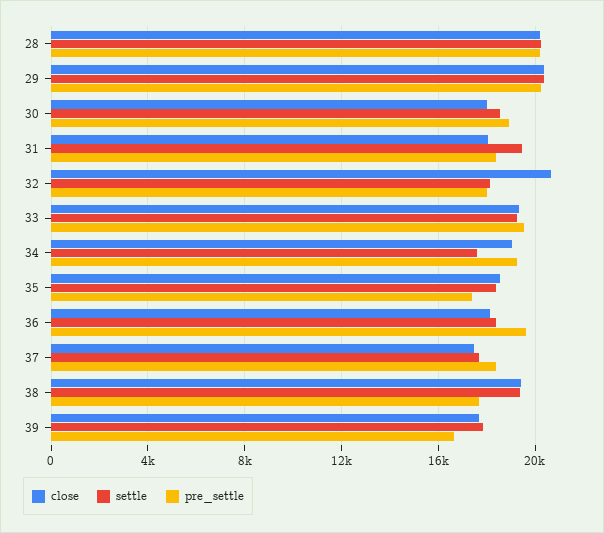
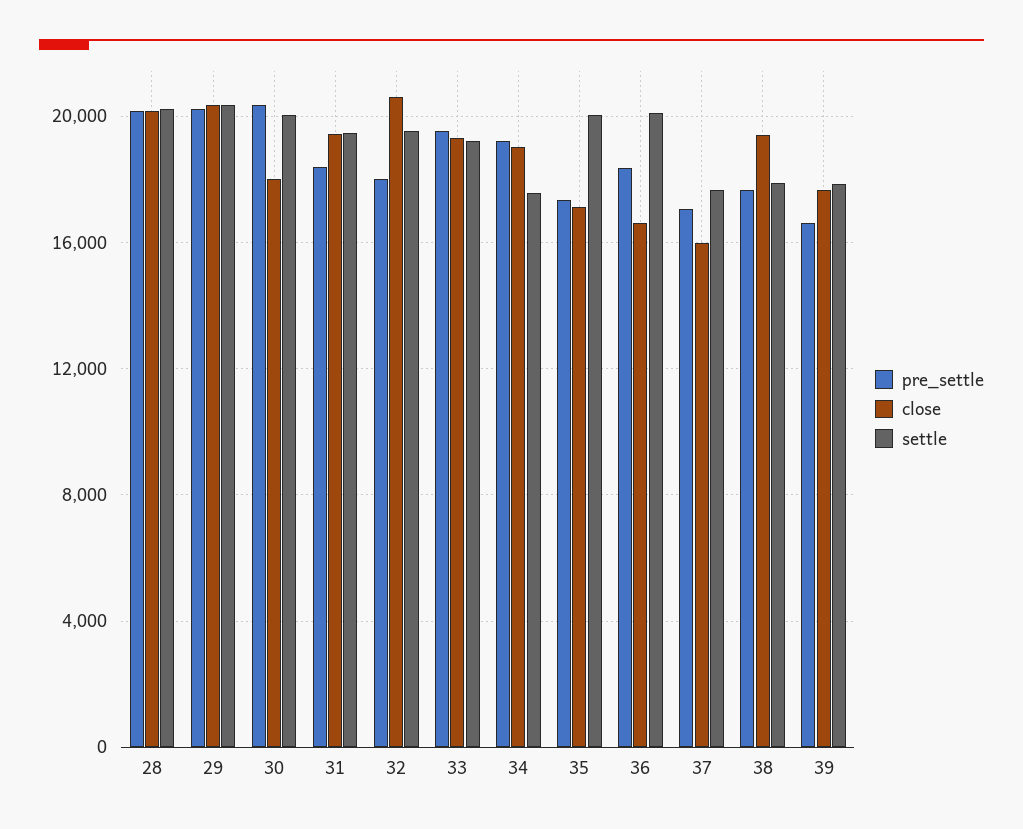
  {
    "close": {
      "28": 20000,
      "29": 20500,
      "30": 18000,
-     "31": 18000,
+     "31": 19500,
      "32": 20500,
      "33": 19500,
      "34": 19000,
-     "35": 18500,
+     "35": 17000,
-     "36": 18000,
+     "36": 16500,
-     "37": 17500,
+     "37": 16000,
      "38": 19500,
      "39": 17500
    },
    "settle": {
      "28": 20000,
      "29": 20500,
-     "30": 18500,
+     "30": 20000,
      "31": 19500,
-     "32": 18000,
+     "32": 19500,
      "33": 19000,
      "34": 17500,
-     "35": 18500,
+     "35": 20000,
-     "36": 18500,
+     "36": 20000,
      "37": 17500,
-     "38": 19500,
+     "38": 18000,
      "39": 18000
    },
    "pre_settle": {
      "28": 20000,
      "29": 20000,
-     "30": 19000,
+     "30": 20500,
      "31": 18500,
      "32": 18000,
      "33": 19500,
      "34": 19000,
      "35": 17500,
-     "36": 19500,
+     "36": 18500,
-     "37": 18500,
+     "37": 17000,
      "38": 17500,
      "39": 16500
    }
  }

